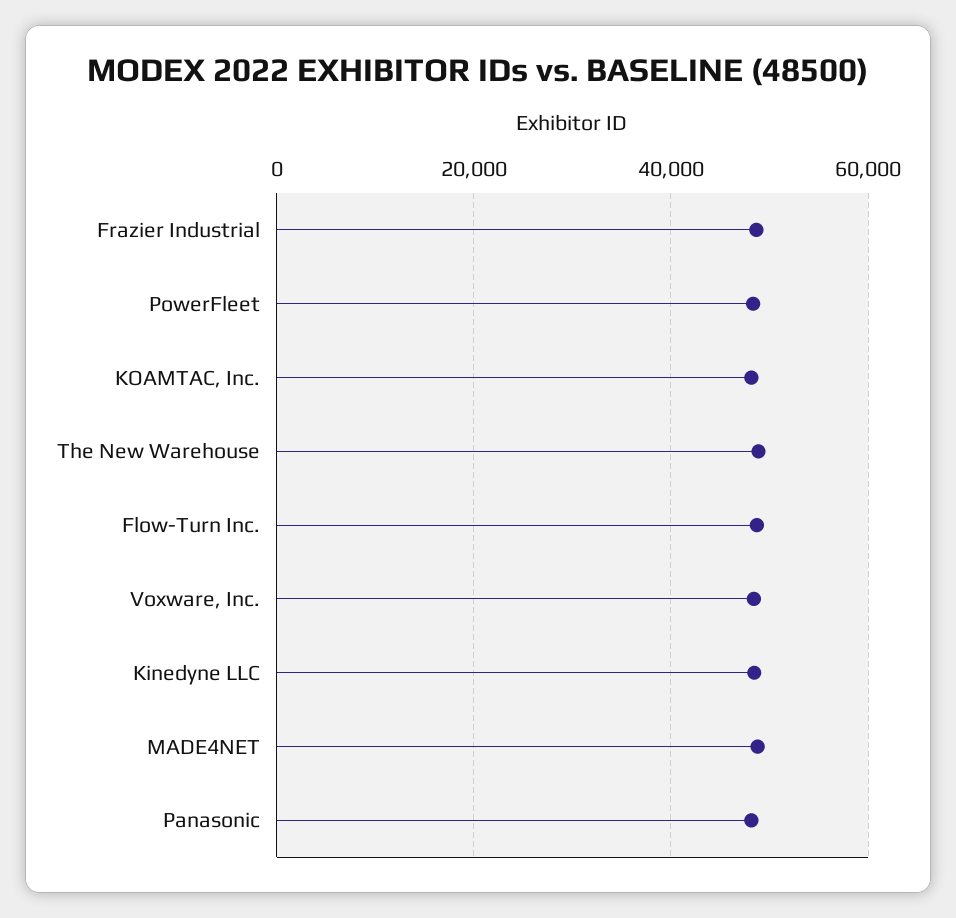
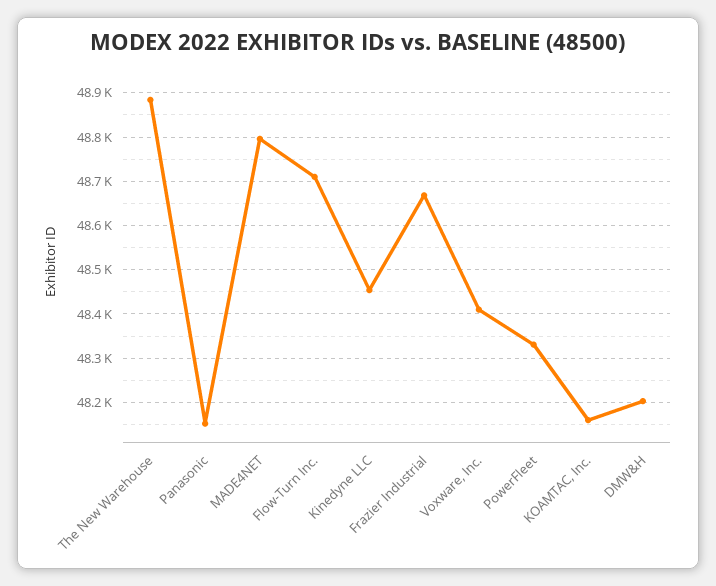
  {
    "Frazier Industrial": 48660,
    "PowerFleet": 48340,
    "KOAMTAC, Inc.": 48160,
    "The New Warehouse": 48880,
    "Flow-Turn Inc.": 48720,
    "Voxware, Inc.": 48420,
    "Kinedyne LLC": 48460,
    "MADE4NET": 48800,
-   "Panasonic": 48160
+   "Panasonic": 48160,
+   "DMW&H": 48200
  }

